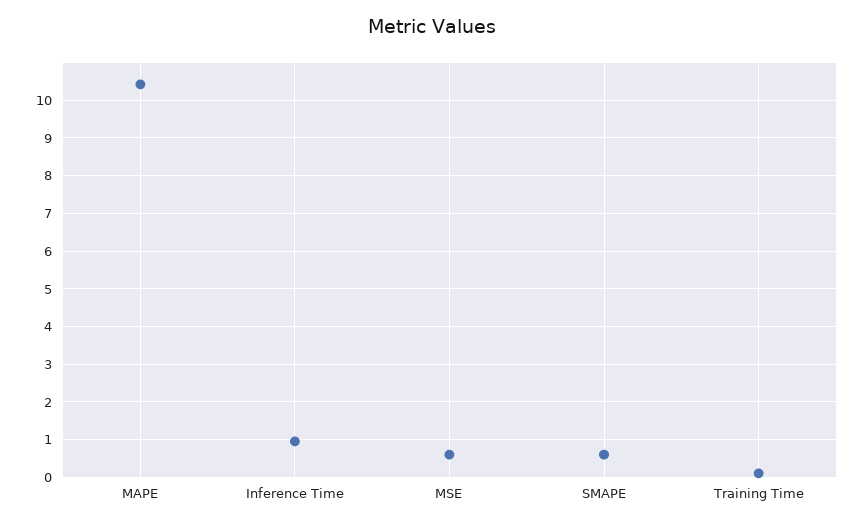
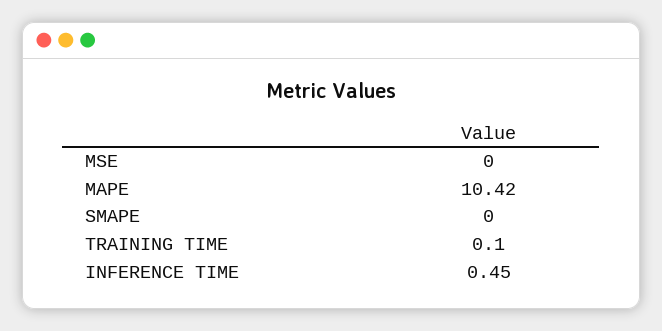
  {
    "MAPE": 10.42,
-   "Inference Time": 1,
+   "Inference Time": 0.45,
-   "MSE": 0.6,
+   "MSE": 0,
-   "SMAPE": 0.6,
+   "SMAPE": 0,
    "Training Time": 0.1
  }

